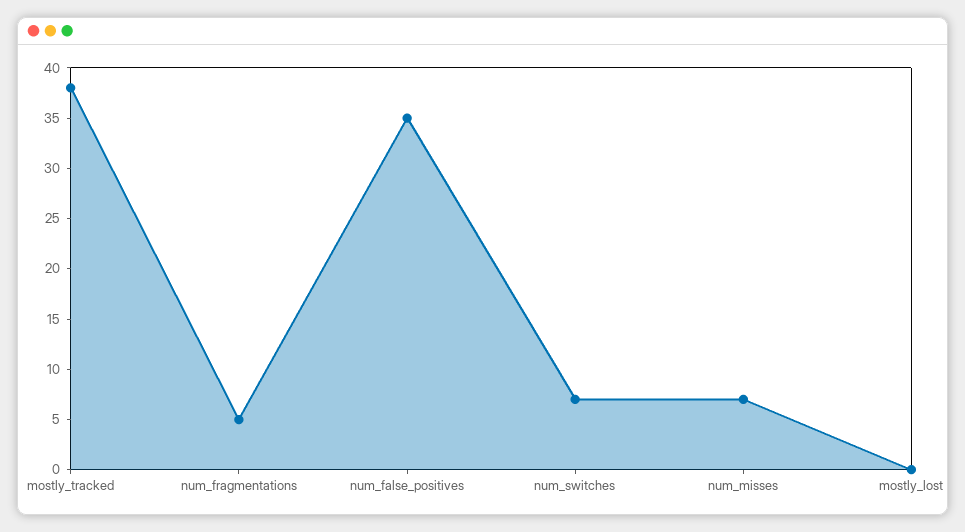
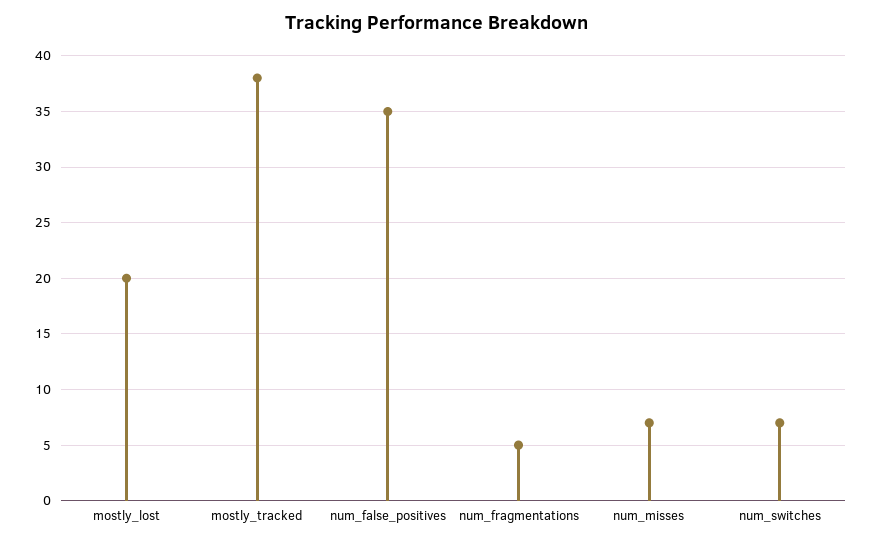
  {
    "mostly_tracked": 38,
    "num_fragmentations": 5,
    "num_false_positives": 35,
    "num_switches": 7,
    "num_misses": 7,
-   "mostly_lost": 0
+   "mostly_lost": 20
  }

